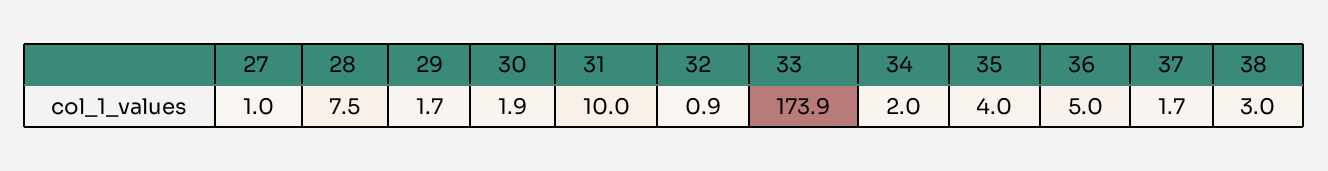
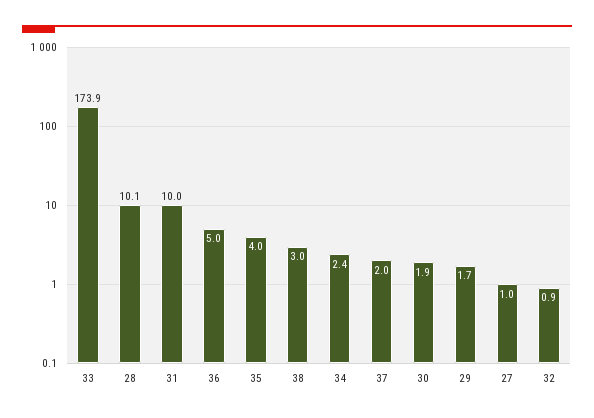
  {
    "27": 1,
-   "28": 7.5,
+   "28": 10.1,
    "29": 1.7,
    "30": 1.9,
    "31": 10,
    "32": 0.9,
    "33": 173.9,
-   "34": 2,
+   "34": 2.4,
    "35": 4,
    "36": 5,
-   "37": 1.7,
+   "37": 2,
    "38": 3
  }

